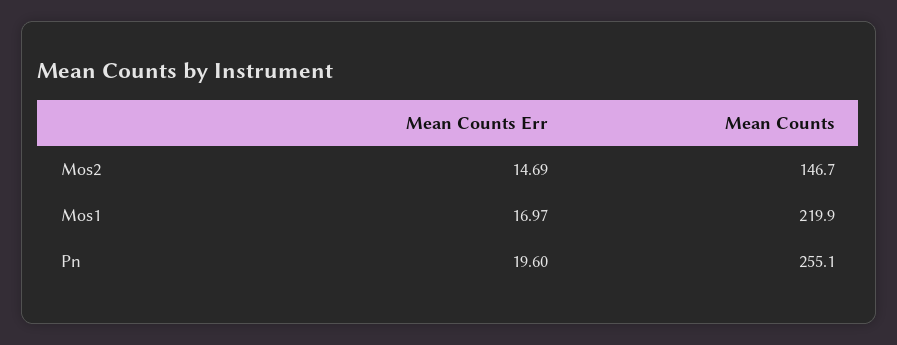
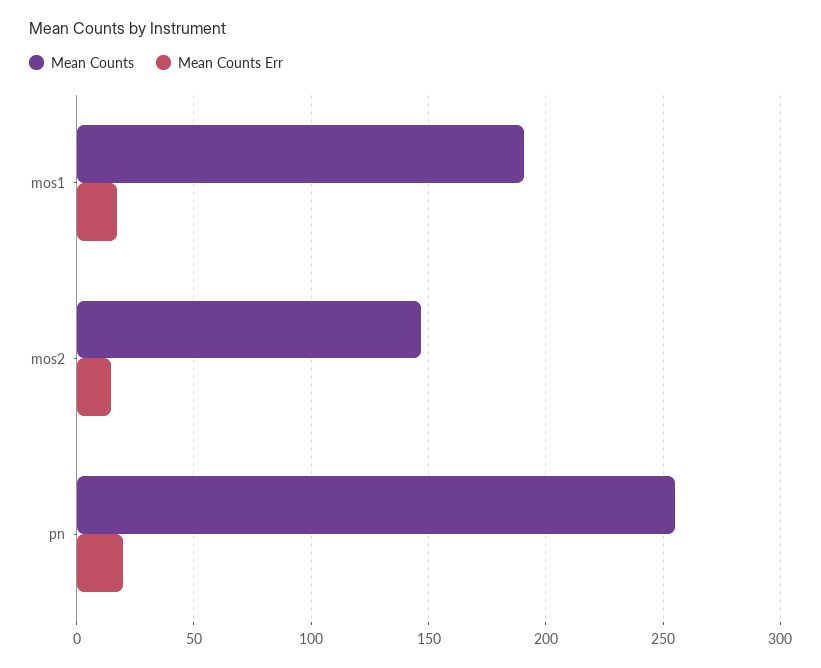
  {
    "Mean Counts Err": {
      "Mos2": 14.69,
      "Mos1": 16.97,
      "Pn": 19.6
    },
    "Mean Counts": {
      "Mos2": 146.7,
-     "Mos1": 219.9,
+     "Mos1": 190,
      "Pn": 255.1
    }
  }

